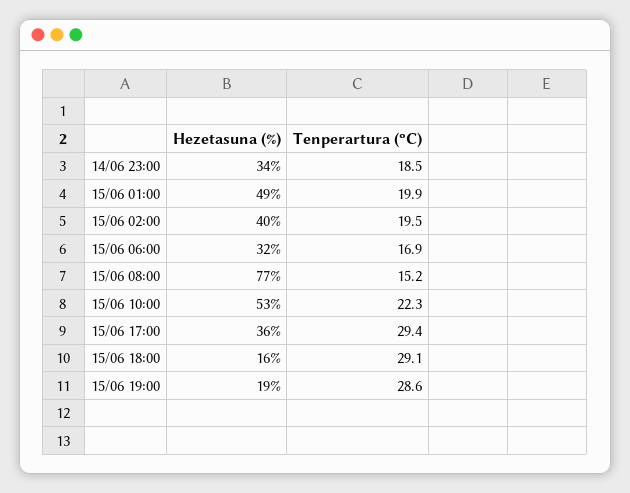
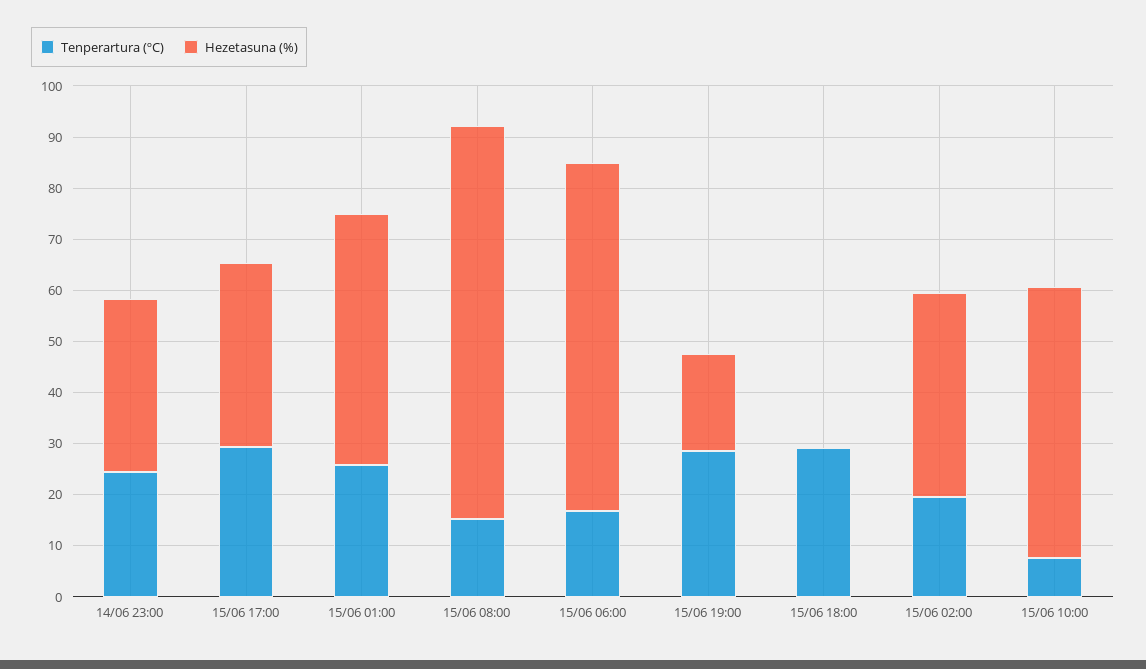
  {
    "Hezetasuna (%)": {
      "14/06 23:00": 34,
      "15/06 01:00": 49,
      "15/06 02:00": 40,
-     "15/06 06:00": 32,
+     "15/06 06:00": 68,
      "15/06 08:00": 77,
      "15/06 10:00": 53,
      "15/06 17:00": 36,
-     "15/06 18:00": 16,
+     "15/06 18:00": 0,
      "15/06 19:00": 19
    },
    "Tenperartura (ºC)": {
-     "14/06 23:00": 18.5,
+     "14/06 23:00": 24,
-     "15/06 01:00": 19.9,
+     "15/06 01:00": 26,
      "15/06 02:00": 19.5,
      "15/06 06:00": 16.9,
      "15/06 08:00": 15.2,
-     "15/06 10:00": 22.3,
+     "15/06 10:00": 8,
      "15/06 17:00": 29.4,
      "15/06 18:00": 29.1,
      "15/06 19:00": 28.6
    }
  }

